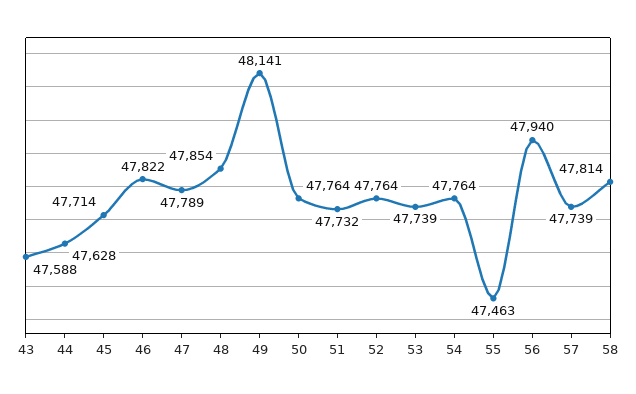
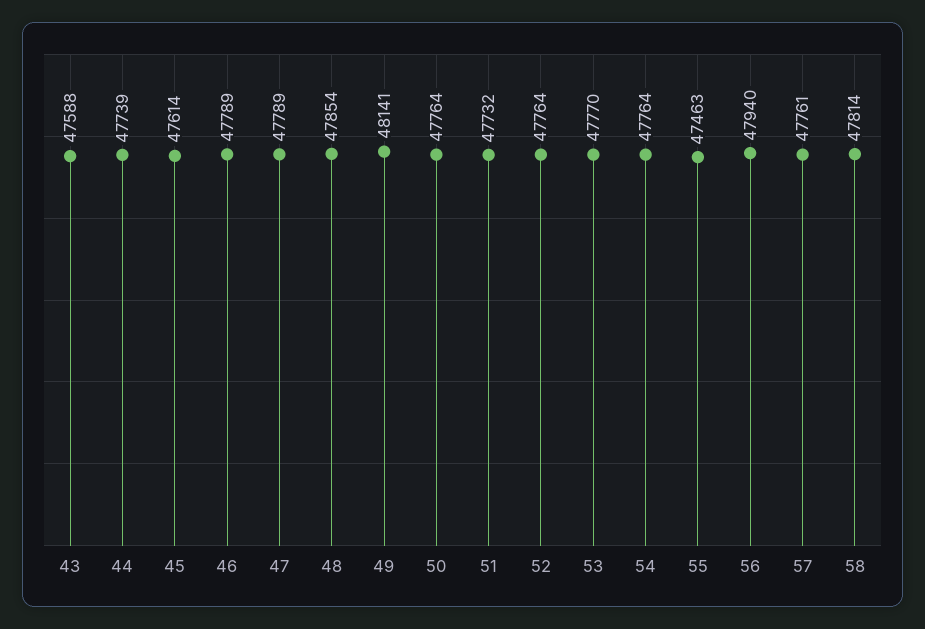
  {
    "43": 47588,
-   "44": 47628,
+   "44": 47739,
-   "45": 47714,
+   "45": 47614,
-   "46": 47822,
+   "46": 47789,
    "47": 47789,
    "48": 47854,
    "49": 48141,
    "50": 47764,
    "51": 47732,
    "52": 47764,
-   "53": 47739,
+   "53": 47770,
    "54": 47764,
    "55": 47463,
    "56": 47940,
-   "57": 47739,
+   "57": 47761,
    "58": 47814
  }

